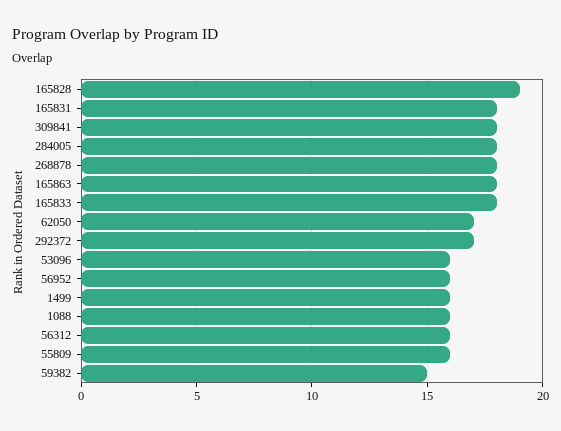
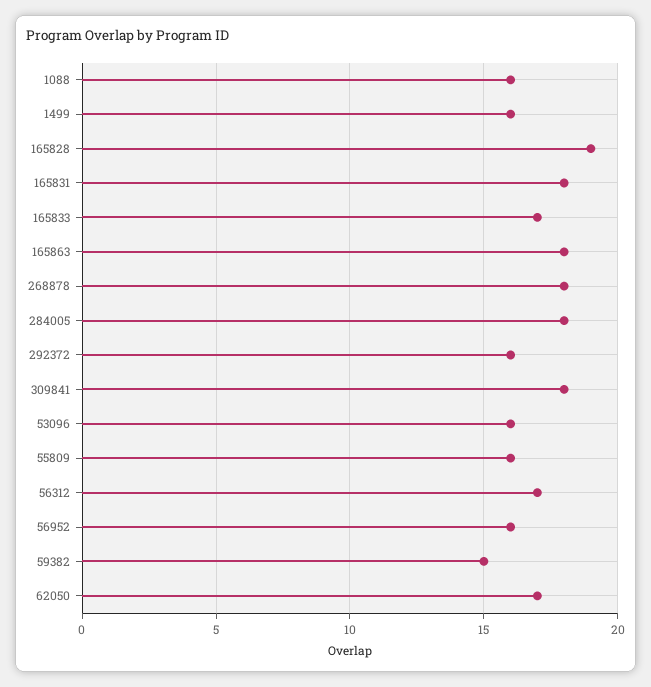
  {
    "165828": 19,
    "165831": 18,
    "309841": 18,
    "284005": 18,
    "268878": 18,
    "165863": 18,
-   "165833": 18,
+   "165833": 17,
    "62050": 17,
-   "292372": 17,
+   "292372": 16,
    "53096": 16,
    "56952": 16,
    "1499": 16,
    "1088": 16,
-   "56312": 16,
+   "56312": 17,
    "55809": 16,
    "59382": 15
  }

